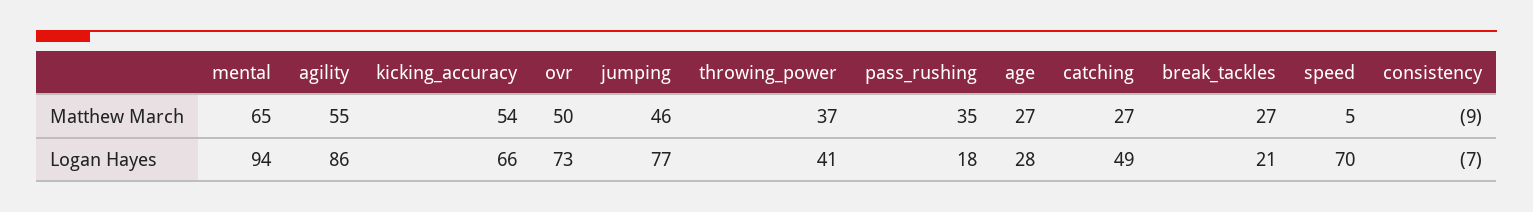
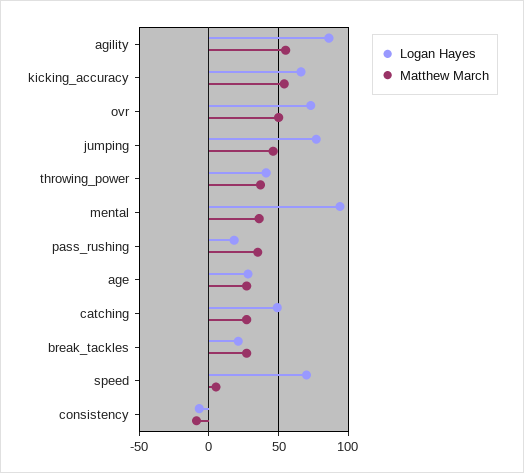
  {
    "Matthew March": {
-     "mental": 65,
+     "mental": 35,
      "agility": 55,
      "kicking_accuracy": 54,
      "ovr": 50,
      "jumping": 46,
      "throwing_power": 37,
      "pass_rushing": 35,
      "age": 27,
      "catching": 27,
      "break_tackles": 27,
      "speed": 5,
      "consistency": -9
    },
    "Logan Hayes": {
      "mental": 94,
      "agility": 86,
      "kicking_accuracy": 66,
      "ovr": 73,
      "jumping": 77,
      "throwing_power": 41,
      "pass_rushing": 18,
      "age": 28,
      "catching": 49,
      "break_tackles": 21,
      "speed": 70,
      "consistency": -7
    }
  }

